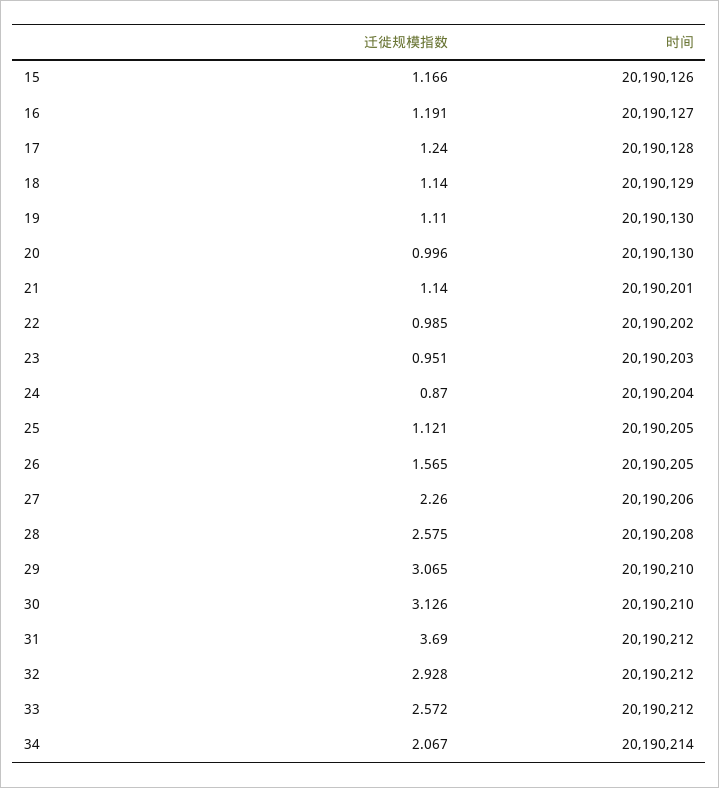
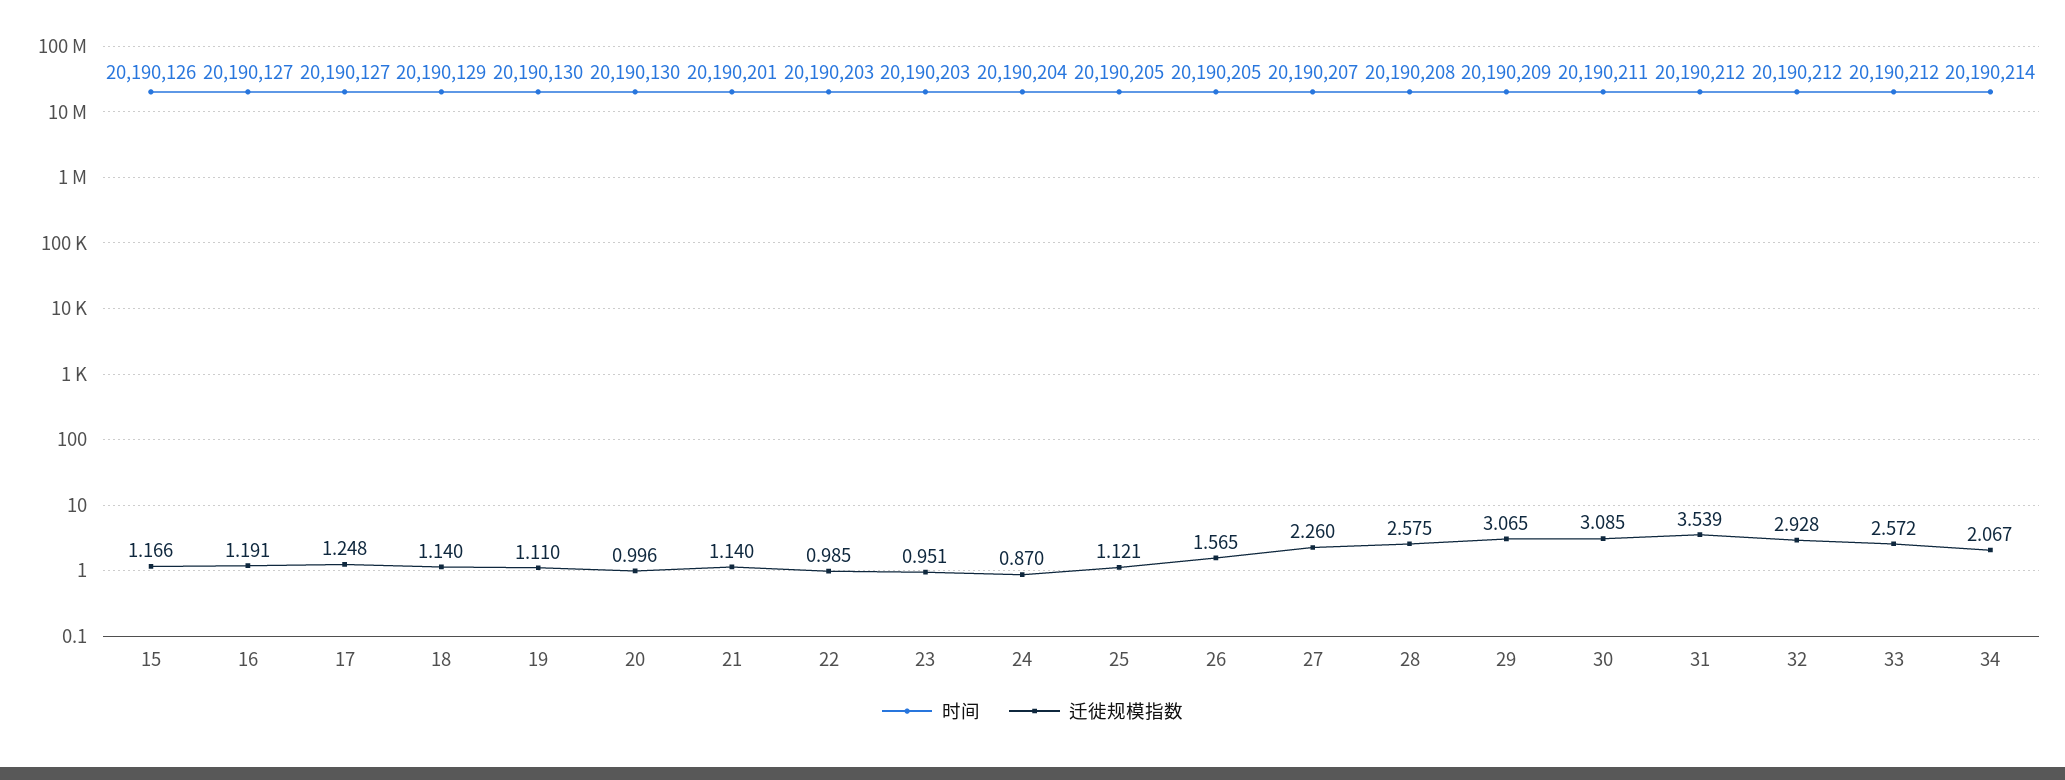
  {
    "迁徙规模指数": {
      "15": 1.166,
      "16": 1.191,
-     "17": 1.24,
+     "17": 1.248,
      "18": 1.14,
      "19": 1.11,
      "20": 0.996,
      "21": 1.14,
      "22": 0.985,
      "23": 0.951,
      "24": 0.87,
      "25": 1.121,
      "26": 1.565,
      "27": 2.26,
      "28": 2.575,
      "29": 3.065,
-     "30": 3.126,
+     "30": 3.085,
-     "31": 3.69,
+     "31": 3.539,
      "32": 2.928,
      "33": 2.572,
      "34": 2.067
    },
    "时间": {
      "15": 20190126,
      "16": 20190127,
-     "17": 20190128,
+     "17": 20190127,
      "18": 20190129,
      "19": 20190130,
      "20": 20190130,
      "21": 20190201,
-     "22": 20190202,
+     "22": 20190203,
      "23": 20190203,
      "24": 20190204,
      "25": 20190205,
      "26": 20190205,
-     "27": 20190206,
+     "27": 20190207,
      "28": 20190208,
-     "29": 20190210,
+     "29": 20190209,
-     "30": 20190210,
+     "30": 20190211,
      "31": 20190212,
      "32": 20190212,
      "33": 20190212,
      "34": 20190214
    }
  }

